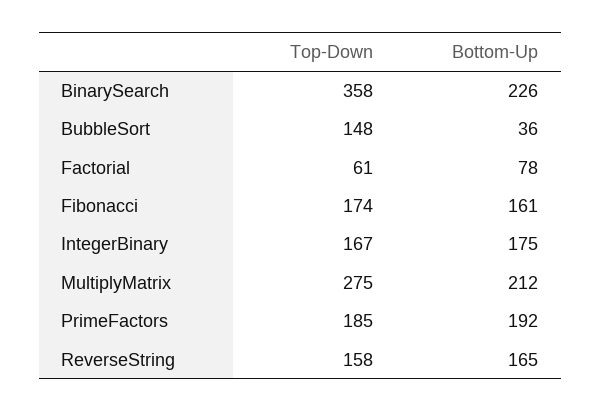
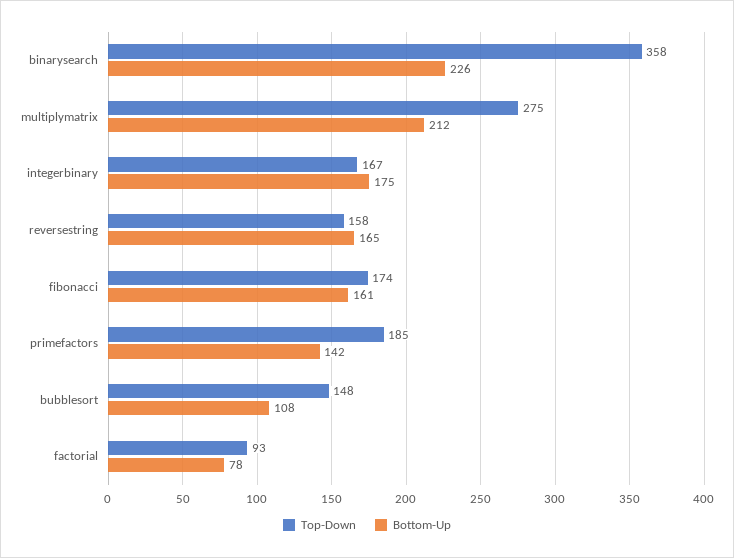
  {
    "Top-Down": {
      "BinarySearch": 358,
      "BubbleSort": 148,
-     "Factorial": 61,
+     "Factorial": 93,
      "Fibonacci": 174,
      "IntegerBinary": 167,
      "MultiplyMatrix": 275,
      "PrimeFactors": 185,
      "ReverseString": 158
    },
    "Bottom-Up": {
      "BinarySearch": 226,
-     "BubbleSort": 36,
+     "BubbleSort": 108,
      "Factorial": 78,
      "Fibonacci": 161,
      "IntegerBinary": 175,
      "MultiplyMatrix": 212,
-     "PrimeFactors": 192,
+     "PrimeFactors": 142,
      "ReverseString": 165
    }
  }

